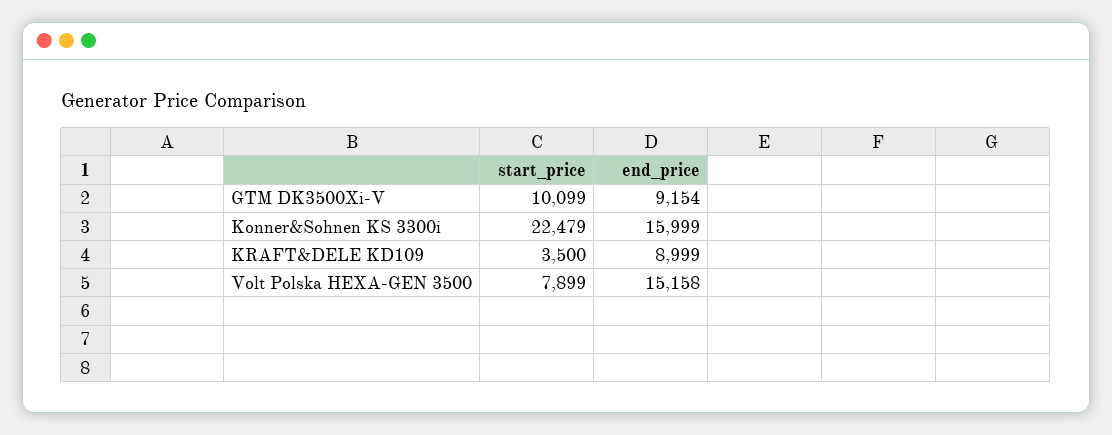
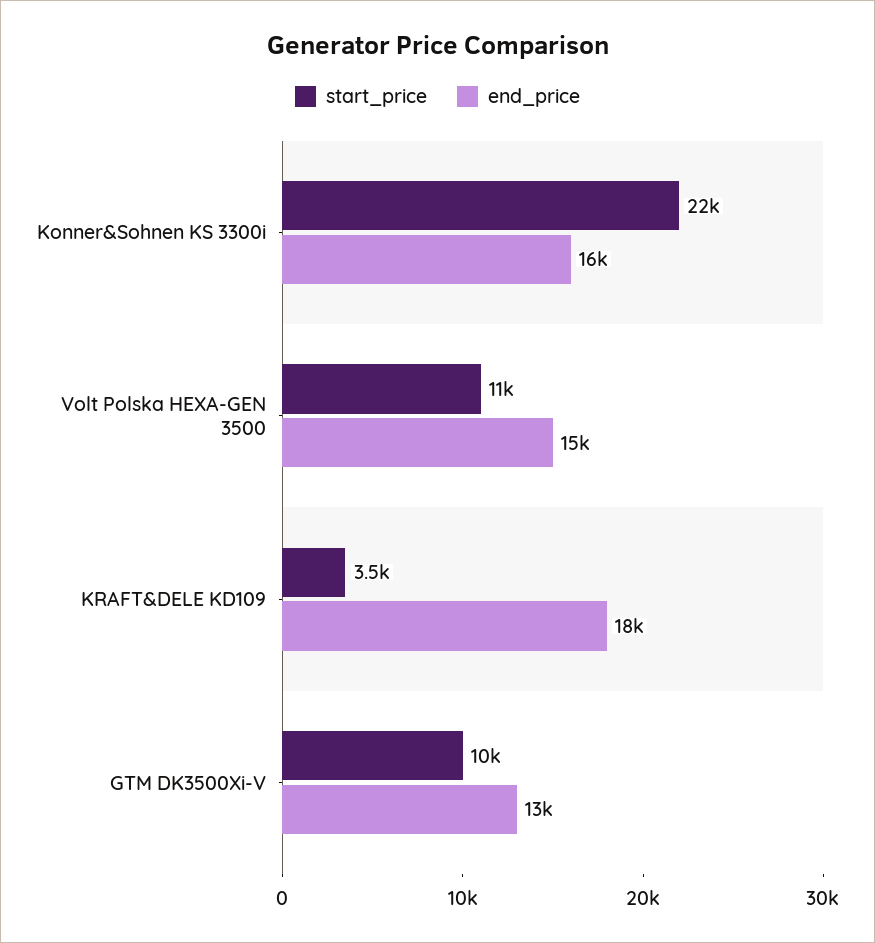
  {
    "start_price": {
      "GTM DK3500Xi-V": 10099,
      "Konner&Sohnen KS 3300i": 22479,
      "KRAFT&DELE KD109": 3500,
-     "Volt Polska HEXA-GEN 3500": 7899
+     "Volt Polska HEXA-GEN 3500": 11000
    },
    "end_price": {
-     "GTM DK3500Xi-V": 9154,
+     "GTM DK3500Xi-V": 13000,
      "Konner&Sohnen KS 3300i": 15999,
-     "KRAFT&DELE KD109": 8999,
+     "KRAFT&DELE KD109": 18000,
      "Volt Polska HEXA-GEN 3500": 15158
    }
  }

